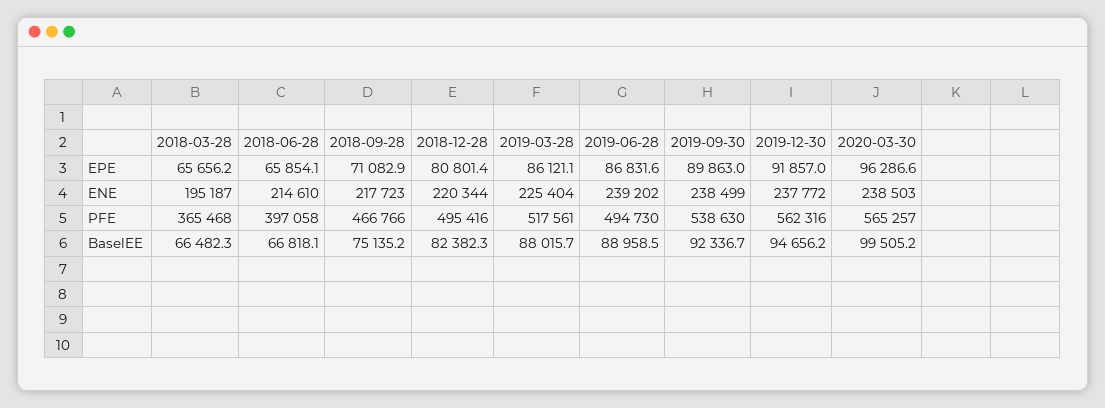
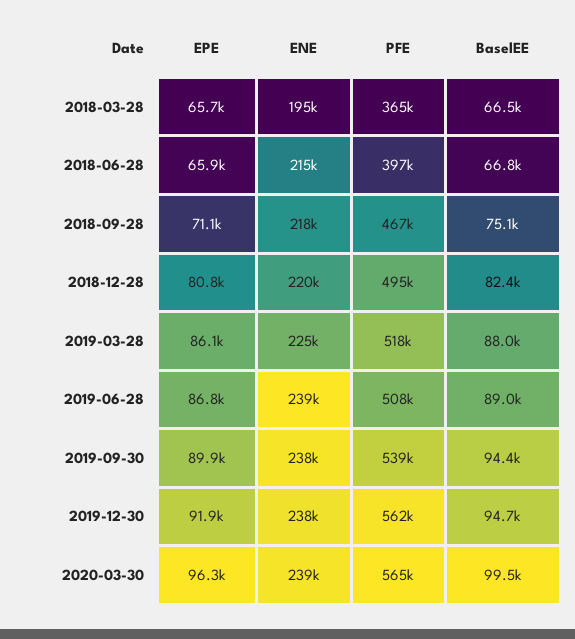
  {
    "2018-03-28": {
      "EPE": 65656.2,
      "ENE": 195187,
      "PFE": 365468,
      "BaselEE": 66482.3
    },
    "2018-06-28": {
      "EPE": 65854.1,
      "ENE": 214610,
      "PFE": 397058,
      "BaselEE": 66818.1
    },
    "2018-09-28": {
      "EPE": 71082.9,
      "ENE": 217723,
      "PFE": 466766,
      "BaselEE": 75135.2
    },
    "2018-12-28": {
      "EPE": 80801.4,
      "ENE": 220344,
      "PFE": 495416,
      "BaselEE": 82382.3
    },
    "2019-03-28": {
      "EPE": 86121.1,
      "ENE": 225404,
      "PFE": 517561,
      "BaselEE": 88015.7
    },
    "2019-06-28": {
      "EPE": 86831.6,
      "ENE": 239202,
-     "PFE": 494730,
+     "PFE": 508000,
      "BaselEE": 88958.5
    },
    "2019-09-30": {
      "EPE": 89863,
      "ENE": 238499,
      "PFE": 538630,
-     "BaselEE": 92336.7
+     "BaselEE": 94400
    },
    "2019-12-30": {
      "EPE": 91857,
      "ENE": 237772,
      "PFE": 562316,
      "BaselEE": 94656.2
    },
    "2020-03-30": {
      "EPE": 96286.6,
      "ENE": 238503,
      "PFE": 565257,
      "BaselEE": 99505.2
    }
  }

